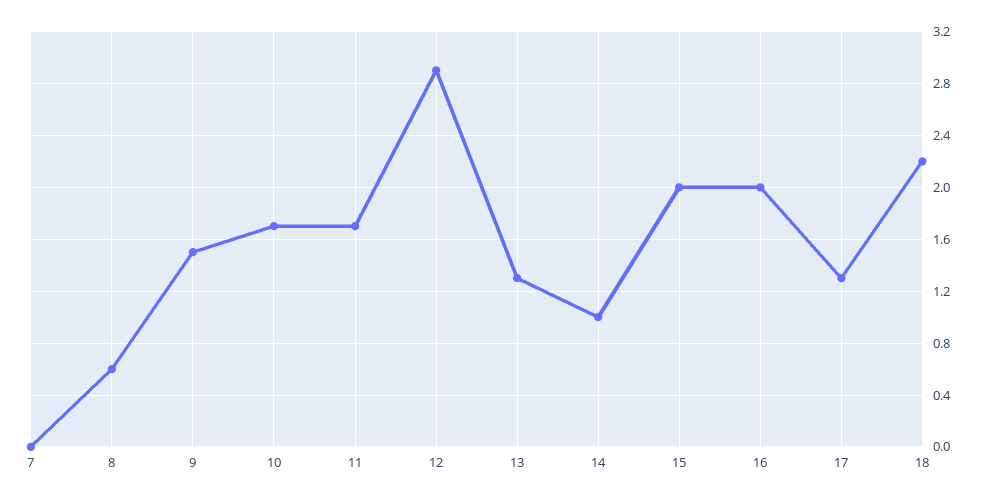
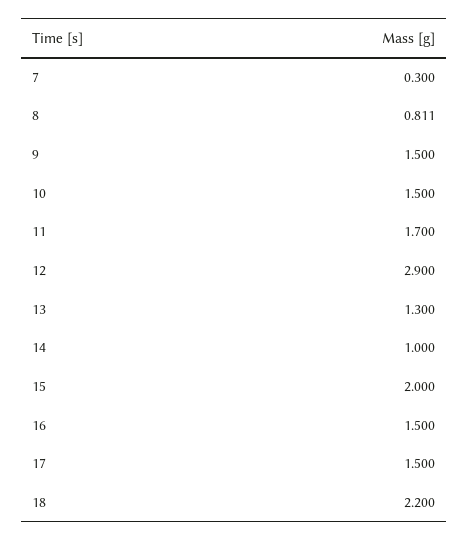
  {
-   "7": 0,
+   "7": 0.3,
-   "8": 0.6,
+   "8": 0.811,
    "9": 1.5,
-   "10": 1.7,
+   "10": 1.5,
    "11": 1.7,
    "12": 2.9,
    "13": 1.3,
    "14": 1,
    "15": 2,
-   "16": 2,
+   "16": 1.5,
-   "17": 1.3,
+   "17": 1.5,
    "18": 2.2
  }

